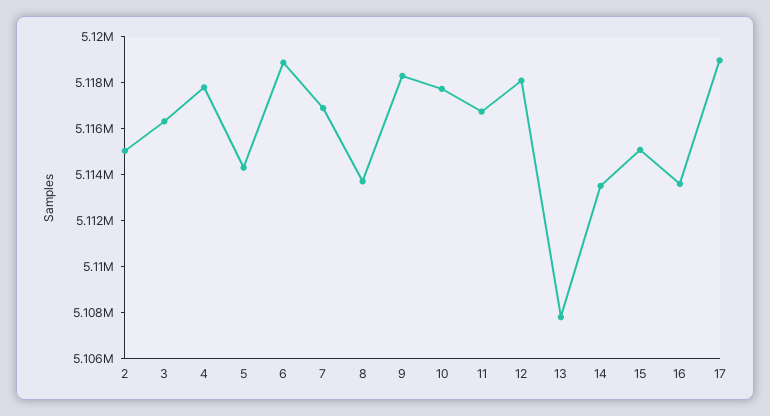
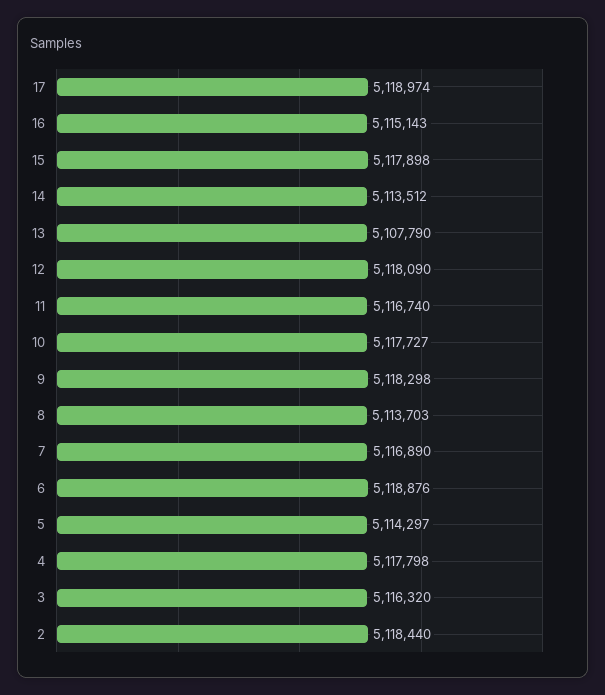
  {
-   "2": 5115000,
+   "2": 5118440,
    "3": 5116320,
    "4": 5117798,
    "5": 5114297,
    "6": 5118876,
    "7": 5116890,
    "8": 5113703,
    "9": 5118298,
    "10": 5117727,
    "11": 5116740,
    "12": 5118090,
    "13": 5107790,
    "14": 5113512,
-   "15": 5115000,
+   "15": 5117898,
-   "16": 5113500,
+   "16": 5115143,
    "17": 5118974
  }

